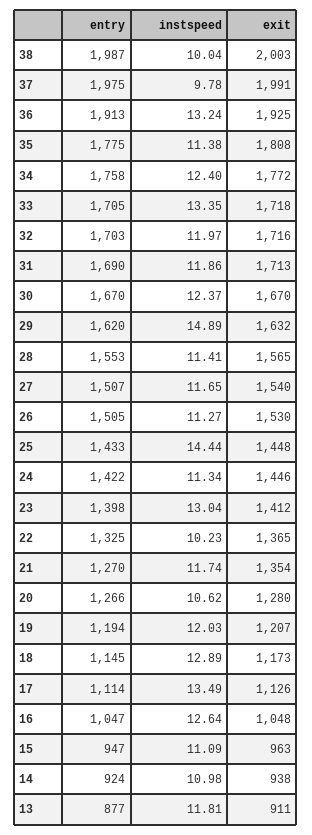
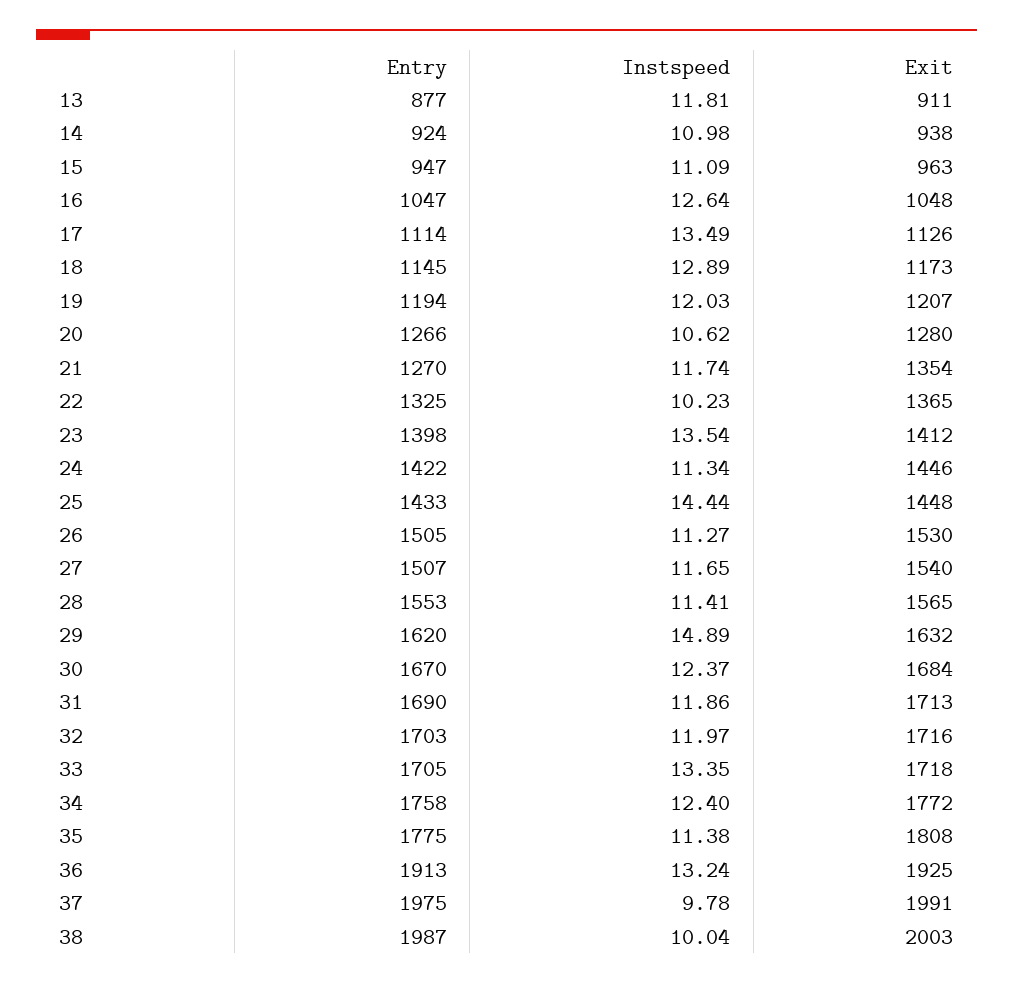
  {
    "entry": {
      "38": 1987,
      "37": 1975,
      "36": 1913,
      "35": 1775,
      "34": 1758,
      "33": 1705,
      "32": 1703,
      "31": 1690,
      "30": 1670,
      "29": 1620,
      "28": 1553,
      "27": 1507,
      "26": 1505,
      "25": 1433,
      "24": 1422,
      "23": 1398,
      "22": 1325,
      "21": 1270,
      "20": 1266,
      "19": 1194,
      "18": 1145,
      "17": 1114,
      "16": 1047,
      "15": 947,
      "14": 924,
      "13": 877
    },
    "instspeed": {
      "38": 10.04,
      "37": 9.78,
      "36": 13.24,
      "35": 11.38,
      "34": 12.4,
      "33": 13.35,
      "32": 11.97,
      "31": 11.86,
      "30": 12.37,
      "29": 14.89,
      "28": 11.41,
      "27": 11.65,
      "26": 11.27,
      "25": 14.44,
      "24": 11.34,
-     "23": 13.04,
+     "23": 13.54,
      "22": 10.23,
      "21": 11.74,
      "20": 10.62,
      "19": 12.03,
      "18": 12.89,
      "17": 13.49,
      "16": 12.64,
      "15": 11.09,
      "14": 10.98,
      "13": 11.81
    },
    "exit": {
      "38": 2003,
      "37": 1991,
      "36": 1925,
      "35": 1808,
      "34": 1772,
      "33": 1718,
      "32": 1716,
      "31": 1713,
-     "30": 1670,
+     "30": 1684,
      "29": 1632,
      "28": 1565,
      "27": 1540,
      "26": 1530,
      "25": 1448,
      "24": 1446,
      "23": 1412,
      "22": 1365,
      "21": 1354,
      "20": 1280,
      "19": 1207,
      "18": 1173,
      "17": 1126,
      "16": 1048,
      "15": 963,
      "14": 938,
      "13": 911
    }
  }

